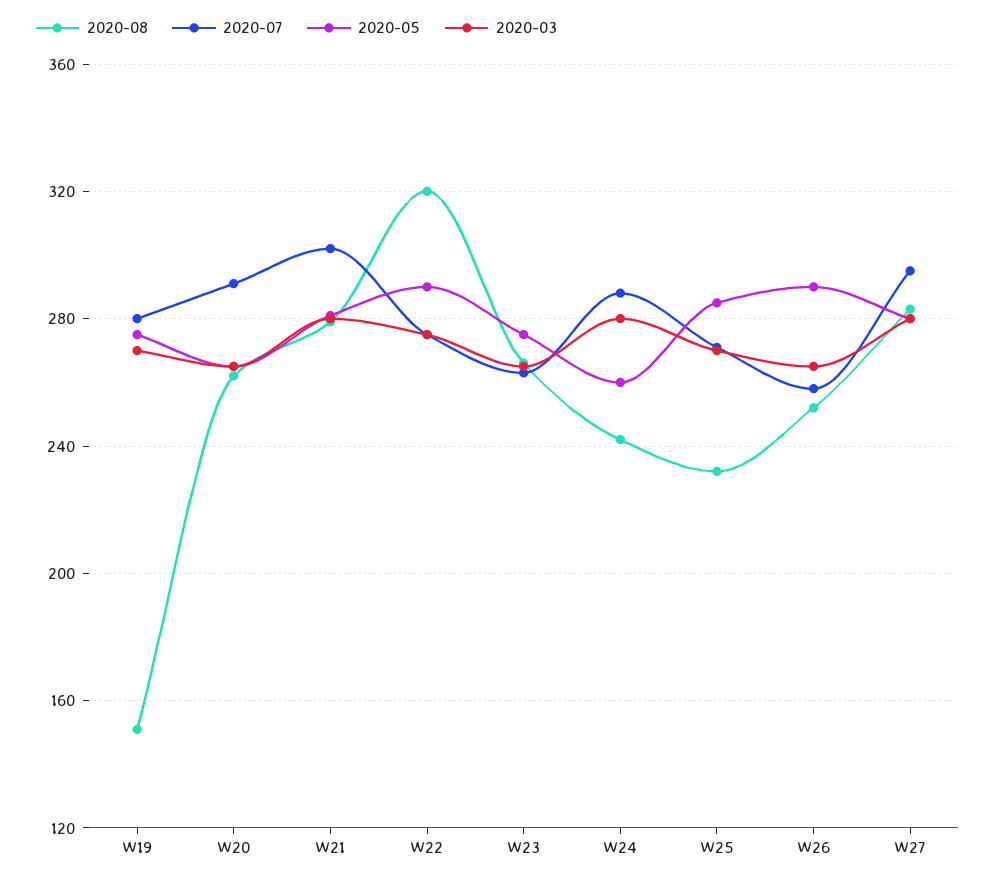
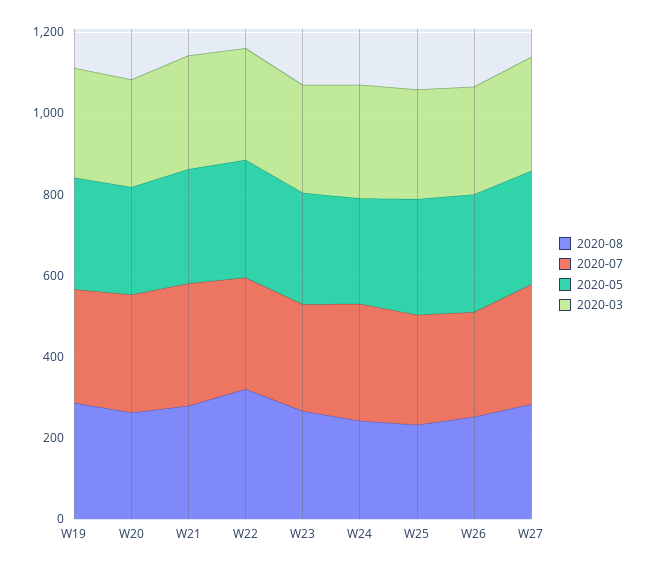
  {
    "2020-08": {
-     "W19": 150,
+     "W19": 300,
      "W20": 260,
      "W21": 280,
      "W22": 320,
      "W23": 265,
      "W24": 240,
      "W25": 230,
      "W26": 250,
      "W27": 285
    },
    "2020-07": {
      "W19": 280,
      "W20": 290,
      "W21": 300,
      "W22": 275,
      "W23": 265,
      "W24": 290,
      "W25": 270,
      "W26": 260,
      "W27": 295
    },
    "2020-05": {
      "W19": 275,
      "W20": 265,
      "W21": 280,
      "W22": 290,
      "W23": 275,
      "W24": 260,
      "W25": 285,
      "W26": 290,
      "W27": 280
    },
    "2020-03": {
      "W19": 270,
      "W20": 265,
      "W21": 280,
      "W22": 275,
      "W23": 265,
      "W24": 280,
      "W25": 270,
      "W26": 265,
      "W27": 280
    }
  }

